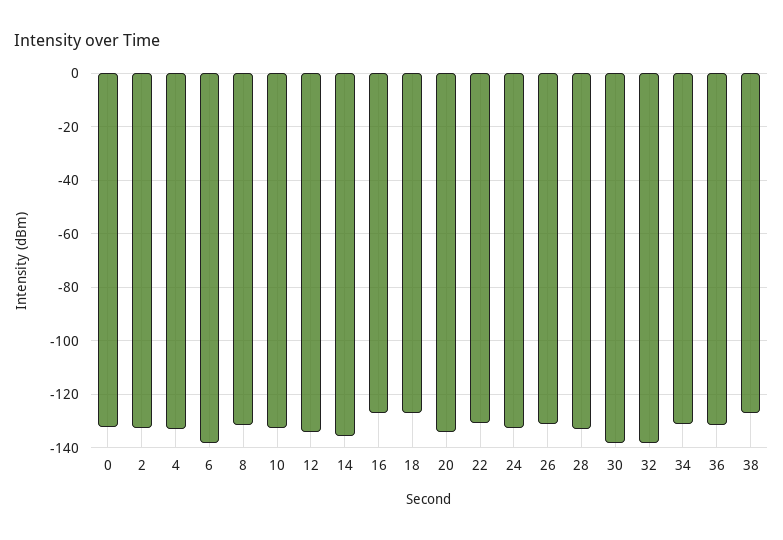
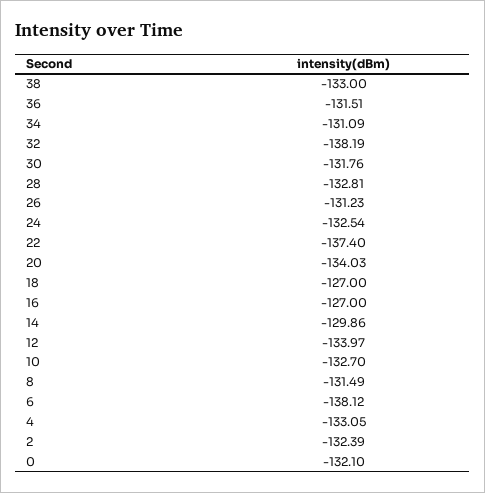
  {
    "0": -132.1,
    "2": -132.39,
    "4": -133.05,
    "6": -138.12,
    "8": -131.49,
    "10": -132.7,
    "12": -133.97,
-   "14": -135,
+   "14": -129.86,
    "16": -127,
    "18": -127,
    "20": -134.03,
-   "22": -130,
+   "22": -137.4,
    "24": -132.54,
    "26": -131.23,
    "28": -132.81,
-   "30": -137.5,
+   "30": -131.76,
    "32": -138.19,
    "34": -131.09,
    "36": -131.51,
-   "38": -127.5
+   "38": -133
  }

